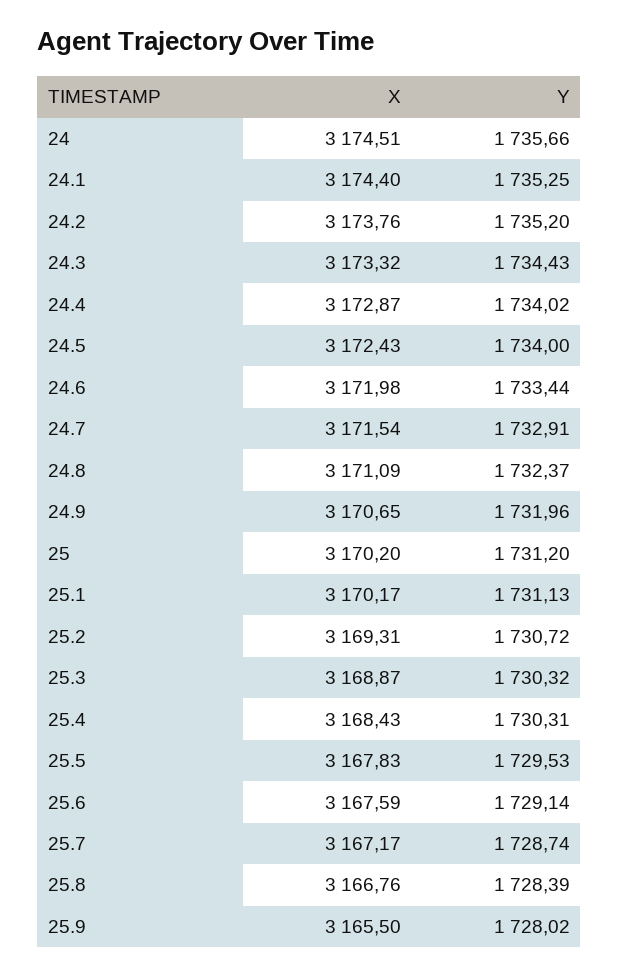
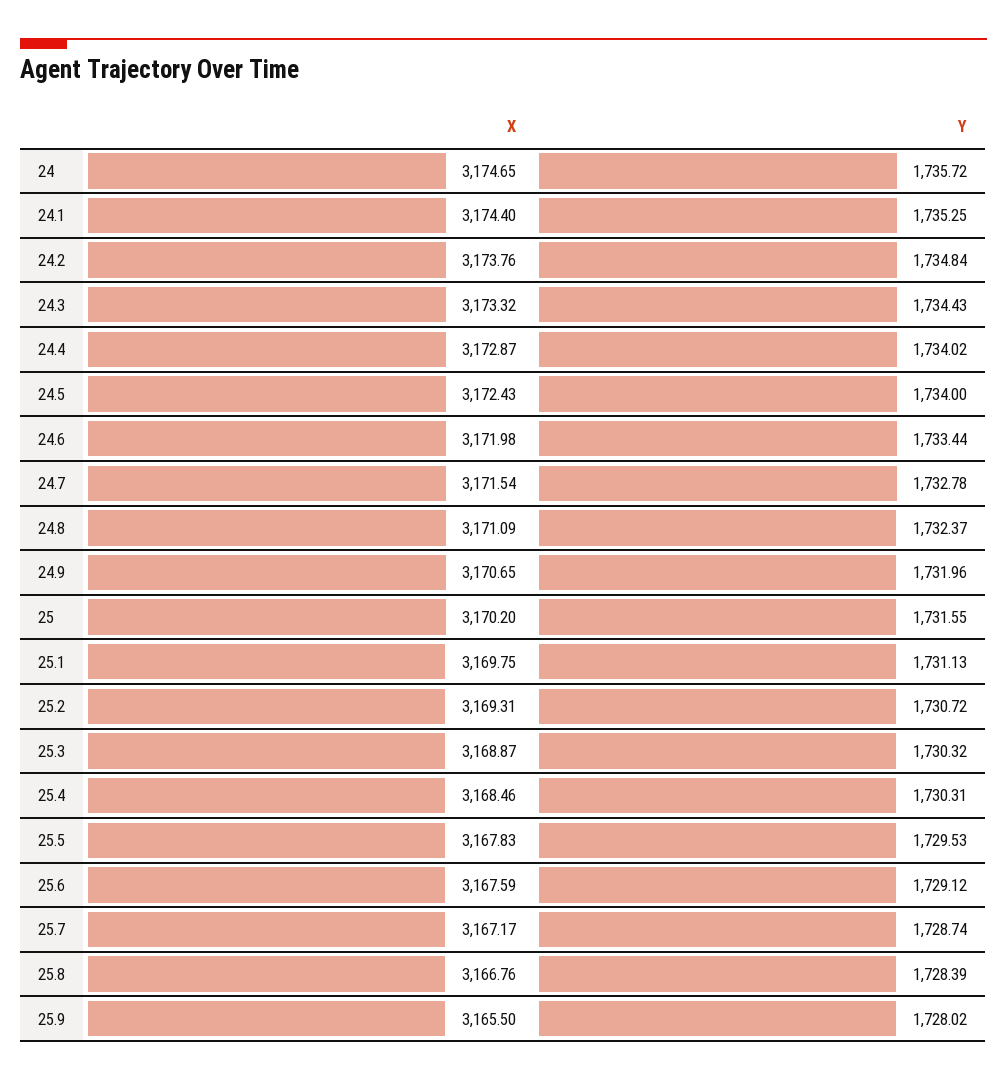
  {
    "X": {
-     "24": 3174.51,
+     "24": 3174.65,
      "24.1": 3174.4,
      "24.2": 3173.76,
      "24.3": 3173.32,
      "24.4": 3172.87,
      "24.5": 3172.43,
      "24.6": 3171.98,
      "24.7": 3171.54,
      "24.8": 3171.09,
      "24.9": 3170.65,
      "25": 3170.2,
-     "25.1": 3170.17,
+     "25.1": 3169.75,
      "25.2": 3169.31,
      "25.3": 3168.87,
-     "25.4": 3168.43,
+     "25.4": 3168.46,
      "25.5": 3167.83,
      "25.6": 3167.59,
      "25.7": 3167.17,
      "25.8": 3166.76,
      "25.9": 3165.5
    },
    "Y": {
-     "24": 1735.66,
+     "24": 1735.72,
      "24.1": 1735.25,
-     "24.2": 1735.2,
+     "24.2": 1734.84,
      "24.3": 1734.43,
      "24.4": 1734.02,
      "24.5": 1734,
      "24.6": 1733.44,
-     "24.7": 1732.91,
+     "24.7": 1732.78,
      "24.8": 1732.37,
      "24.9": 1731.96,
-     "25": 1731.2,
+     "25": 1731.55,
      "25.1": 1731.13,
      "25.2": 1730.72,
      "25.3": 1730.32,
      "25.4": 1730.31,
      "25.5": 1729.53,
-     "25.6": 1729.14,
+     "25.6": 1729.12,
      "25.7": 1728.74,
      "25.8": 1728.39,
      "25.9": 1728.02
    }
  }

